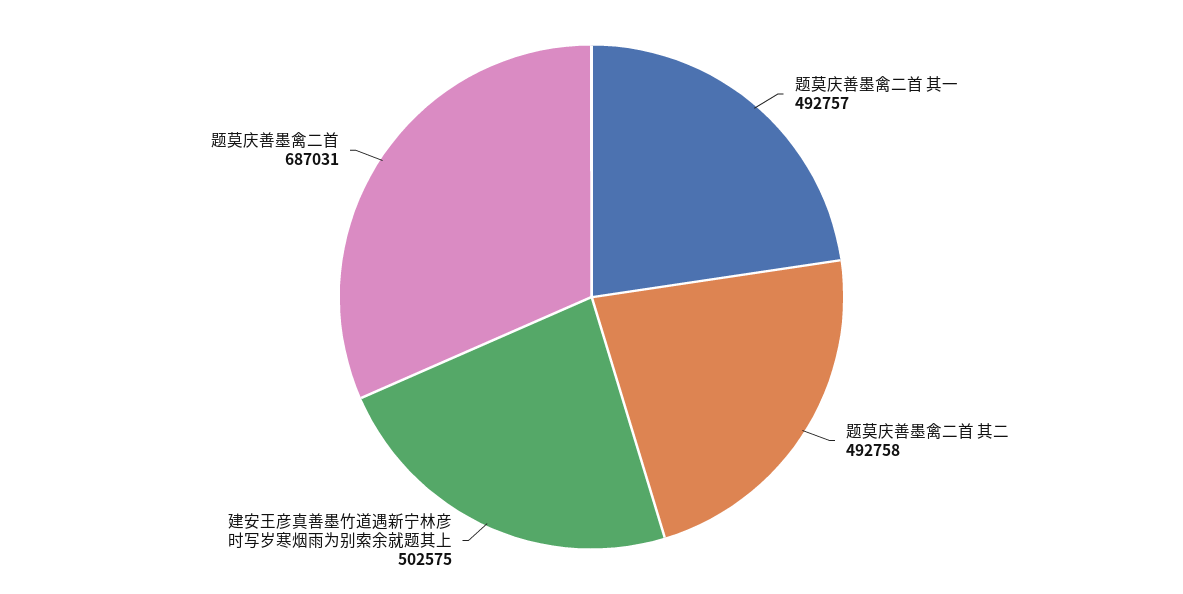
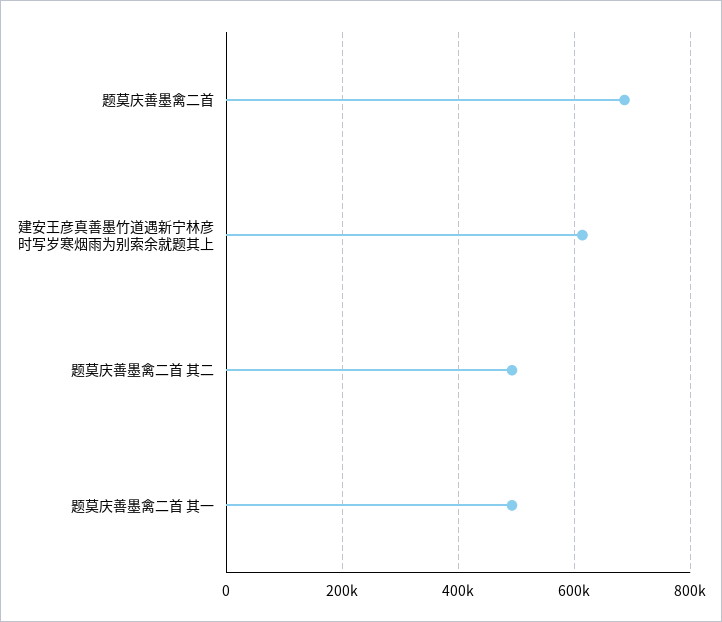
  {
    "题莫庆善墨禽二首 其一": 492757,
    "题莫庆善墨禽二首 其二": 492758,
-   "建安王彦真善墨竹道遇新宁林彦时写岁寒烟雨为别索余就题其上": 502575,
+   "建安王彦真善墨竹道遇新宁林彦时写岁寒烟雨为别索余就题其上": 620000,
    "题莫庆善墨禽二首": 687031
  }

